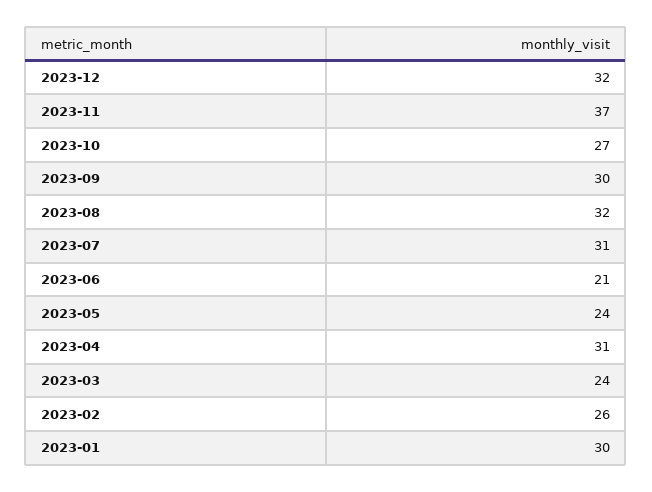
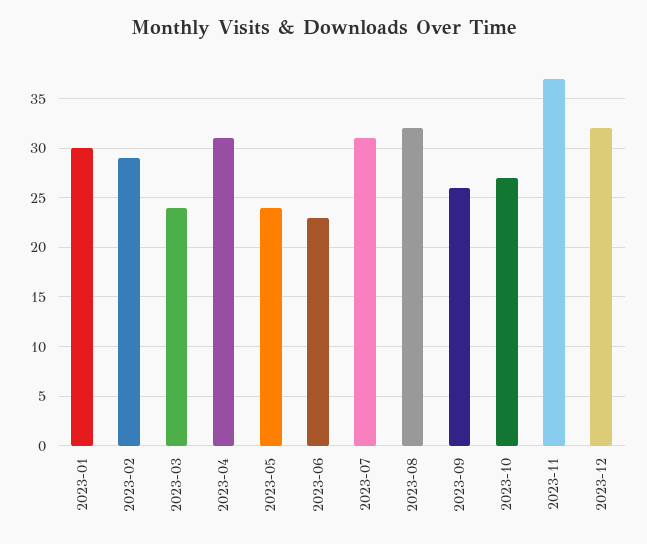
  {
    "2023-12": 32,
    "2023-11": 37,
    "2023-10": 27,
-   "2023-09": 30,
+   "2023-09": 26,
    "2023-08": 32,
    "2023-07": 31,
-   "2023-06": 21,
+   "2023-06": 23,
    "2023-05": 24,
    "2023-04": 31,
    "2023-03": 24,
-   "2023-02": 26,
+   "2023-02": 29,
    "2023-01": 30
  }

